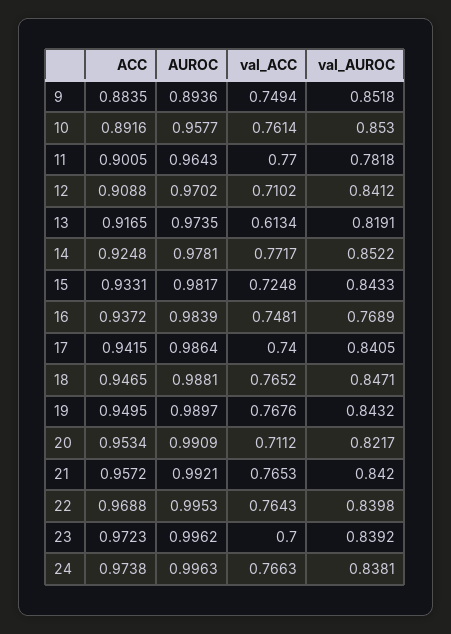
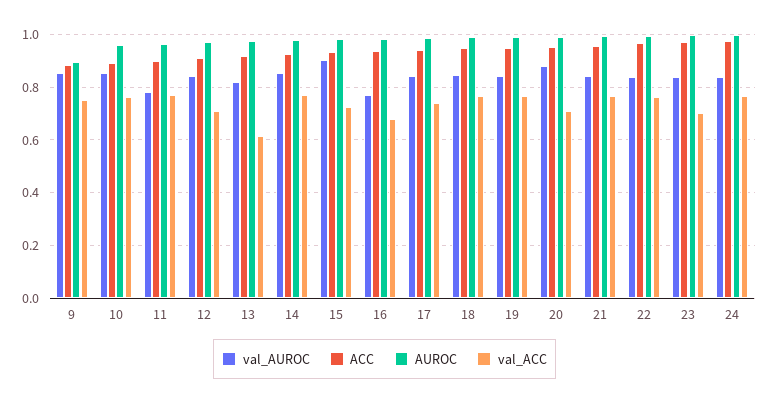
  {
    "ACC": {
      "9": 0.8835,
      "10": 0.8916,
      "11": 0.9005,
      "12": 0.9088,
      "13": 0.9165,
      "14": 0.9248,
      "15": 0.9331,
      "16": 0.9372,
      "17": 0.9415,
      "18": 0.9465,
      "19": 0.9495,
      "20": 0.9534,
      "21": 0.9572,
      "22": 0.9688,
      "23": 0.9723,
      "24": 0.9738
    },
    "AUROC": {
      "9": 0.8936,
      "10": 0.9577,
      "11": 0.9643,
      "12": 0.9702,
      "13": 0.9735,
      "14": 0.9781,
      "15": 0.9817,
      "16": 0.9839,
      "17": 0.9864,
      "18": 0.9881,
      "19": 0.9897,
      "20": 0.9909,
      "21": 0.9921,
      "22": 0.9953,
      "23": 0.9962,
      "24": 0.9963
    },
    "val_ACC": {
      "9": 0.7494,
      "10": 0.7614,
      "11": 0.77,
      "12": 0.7102,
      "13": 0.6134,
      "14": 0.7717,
      "15": 0.7248,
-     "16": 0.7481,
+     "16": 0.675,
      "17": 0.74,
      "18": 0.7652,
      "19": 0.7676,
      "20": 0.7112,
      "21": 0.7653,
      "22": 0.7643,
      "23": 0.7,
      "24": 0.7663
    },
    "val_AUROC": {
      "9": 0.8518,
      "10": 0.853,
      "11": 0.7818,
      "12": 0.8412,
      "13": 0.8191,
      "14": 0.8522,
-     "15": 0.8433,
+     "15": 0.9,
      "16": 0.7689,
      "17": 0.8405,
      "18": 0.8471,
      "19": 0.8432,
-     "20": 0.8217,
+     "20": 0.875,
      "21": 0.842,
      "22": 0.8398,
      "23": 0.8392,
      "24": 0.8381
    }
  }

